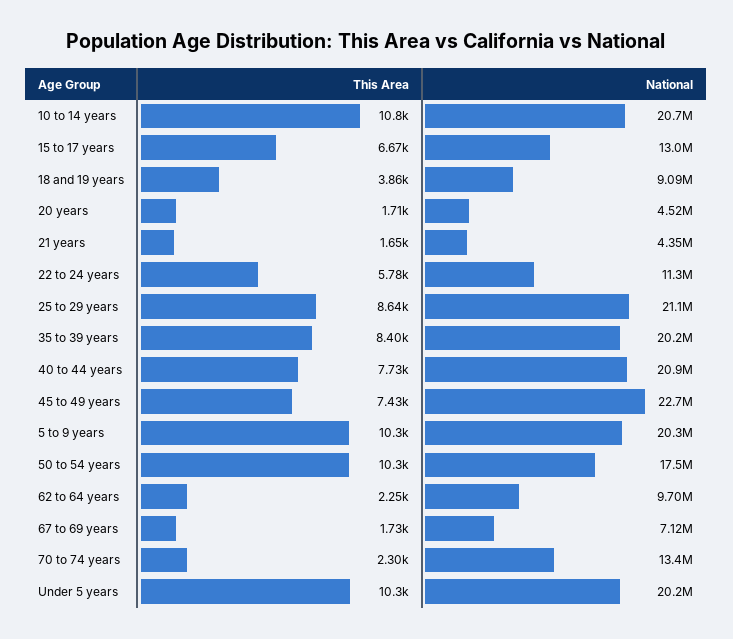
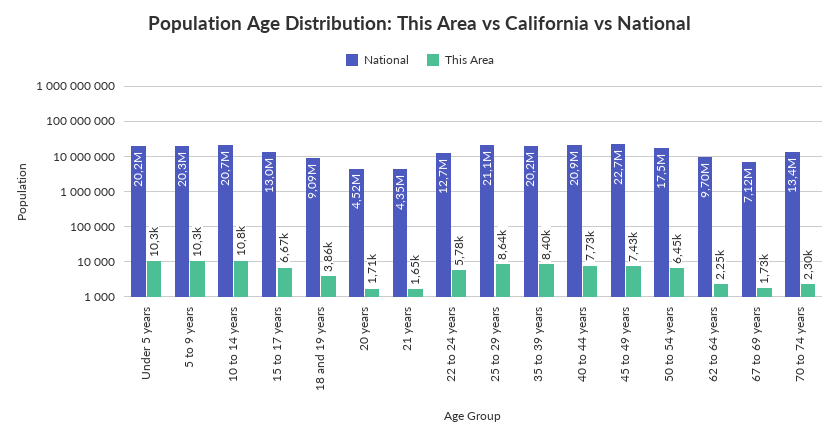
  {
    "This Area": {
      "10 to 14 years": 10800,
      "15 to 17 years": 6670,
      "18 and 19 years": 3860,
      "20 years": 1710,
      "21 years": 1650,
      "22 to 24 years": 5780,
      "25 to 29 years": 8640,
      "35 to 39 years": 8400,
      "40 to 44 years": 7730,
      "45 to 49 years": 7430,
      "5 to 9 years": 10300,
-     "50 to 54 years": 10300,
+     "50 to 54 years": 6450,
      "62 to 64 years": 2250,
      "67 to 69 years": 1730,
      "70 to 74 years": 2300,
      "Under 5 years": 10300
    },
    "National": {
      "10 to 14 years": 20700000,
      "15 to 17 years": 13000000,
      "18 and 19 years": 9090000,
      "20 years": 4520000,
      "21 years": 4350000,
-     "22 to 24 years": 11300000,
+     "22 to 24 years": 12700000,
      "25 to 29 years": 21100000,
      "35 to 39 years": 20200000,
      "40 to 44 years": 20900000,
      "45 to 49 years": 22700000,
      "5 to 9 years": 20300000,
      "50 to 54 years": 17500000,
      "62 to 64 years": 9700000,
      "67 to 69 years": 7120000,
      "70 to 74 years": 13400000,
      "Under 5 years": 20200000
    }
  }

